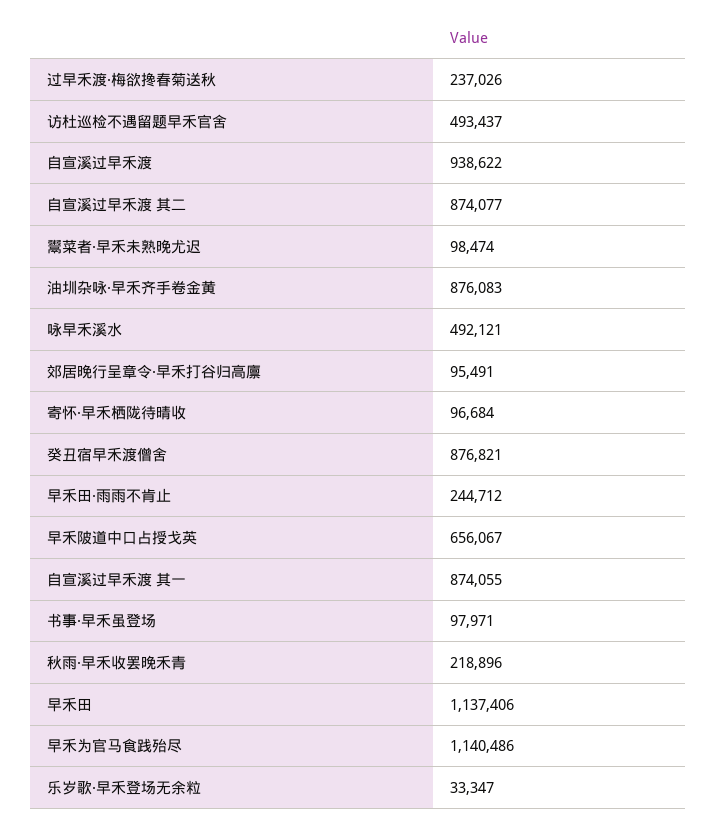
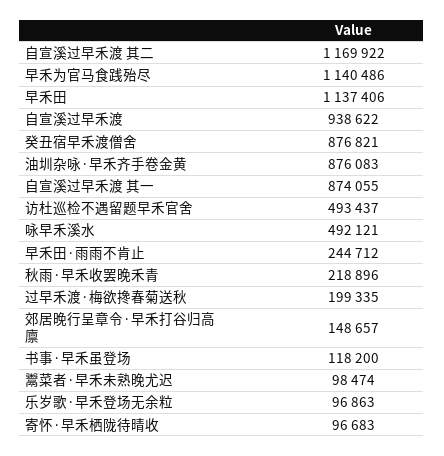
  {
-   "过早禾渡·梅欲搀春菊送秋": 237026,
+   "过早禾渡·梅欲搀春菊送秋": 199335,
    "访杜巡检不遇留题早禾官舍": 493437,
    "自宣溪过早禾渡": 938622,
-   "自宣溪过早禾渡 其二": 874077,
+   "自宣溪过早禾渡 其二": 1169922,
    "鬻菜者·早禾未熟晚尤迟": 98474,
    "油圳杂咏·早禾齐手卷金黄": 876083,
    "咏早禾溪水": 492121,
-   "郊居晚行呈章令·早禾打谷归高廪": 95491,
+   "郊居晚行呈章令·早禾打谷归高廪": 148657,
-   "寄怀·早禾栖陇待晴收": 96684,
+   "寄怀·早禾栖陇待晴收": 96683,
    "癸丑宿早禾渡僧舍": 876821,
    "早禾田·雨雨不肯止": 244712,
-   "早禾陂道中口占授戈英": 656067,
    "自宣溪过早禾渡 其一": 874055,
-   "书事·早禾虽登场": 97971,
+   "书事·早禾虽登场": 118200,
    "秋雨·早禾收罢晚禾青": 218896,
    "早禾田": 1137406,
    "早禾为官马食践殆尽": 1140486,
-   "乐岁歌·早禾登场无余粒": 33347
+   "乐岁歌·早禾登场无余粒": 96863
  }

